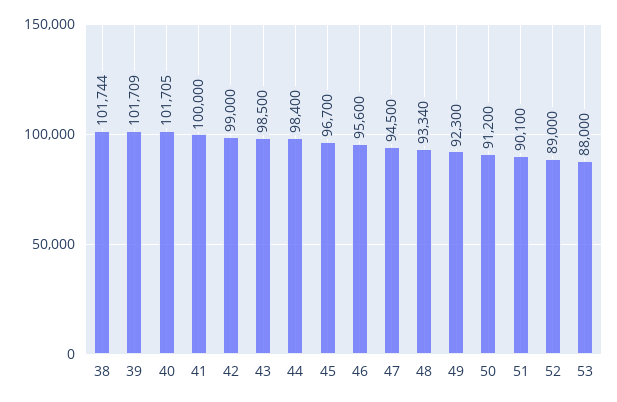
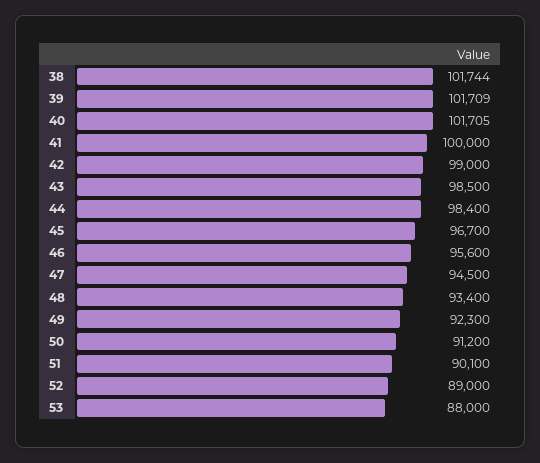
  {
    "38": 101744,
    "39": 101709,
    "40": 101705,
    "41": 100000,
    "42": 99000,
    "43": 98500,
    "44": 98400,
    "45": 96700,
    "46": 95600,
    "47": 94500,
-   "48": 93340,
+   "48": 93400,
    "49": 92300,
    "50": 91200,
    "51": 90100,
    "52": 89000,
    "53": 88000
  }

